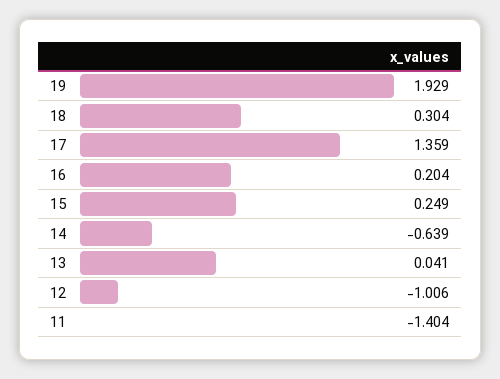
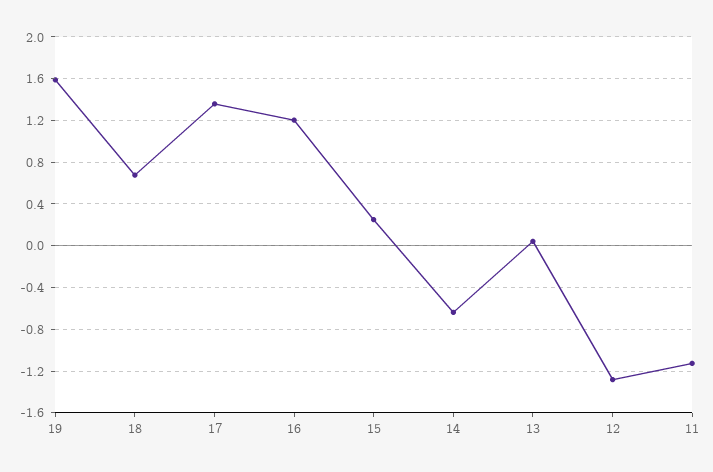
  {
-   "19": 1.929,
+   "19": 1.6,
-   "18": 0.304,
+   "18": 0.7,
    "17": 1.359,
-   "16": 0.204,
+   "16": 1.2,
    "15": 0.249,
    "14": -0.639,
    "13": 0.041,
-   "12": -1.006,
+   "12": -1.3,
-   "11": -1.404
+   "11": -1.1
  }

